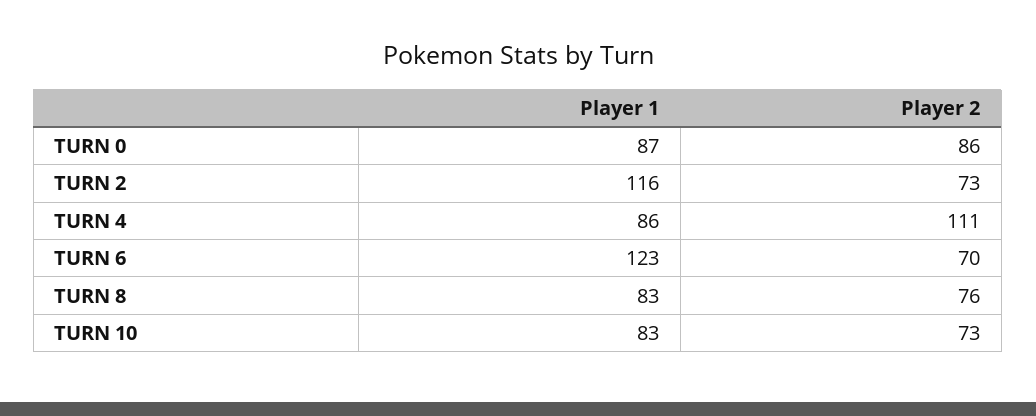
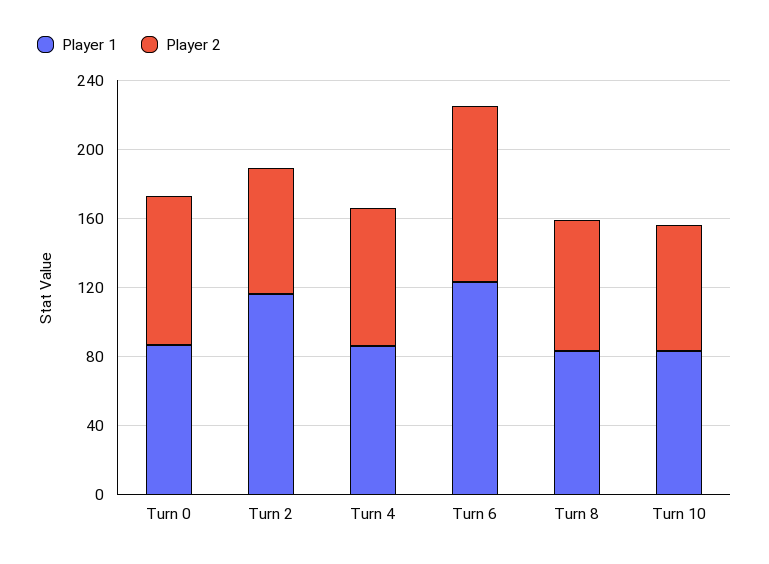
  {
    "Player 1": {
      "TURN 0": 87,
      "TURN 2": 116,
      "TURN 4": 86,
      "TURN 6": 123,
      "TURN 8": 83,
      "TURN 10": 83
    },
    "Player 2": {
      "TURN 0": 86,
      "TURN 2": 73,
-     "TURN 4": 111,
+     "TURN 4": 80,
-     "TURN 6": 70,
+     "TURN 6": 100,
      "TURN 8": 76,
      "TURN 10": 73
    }
  }

